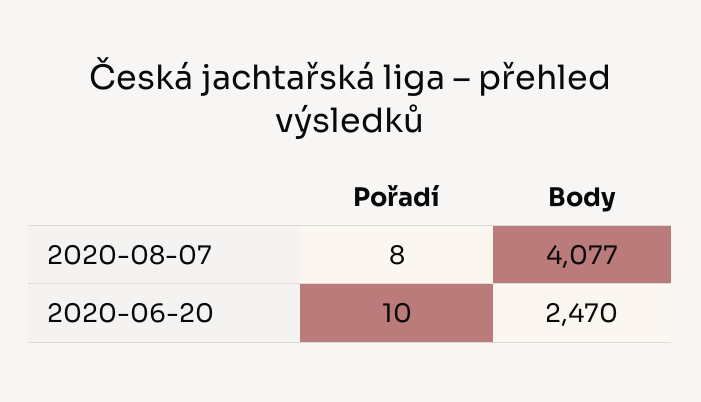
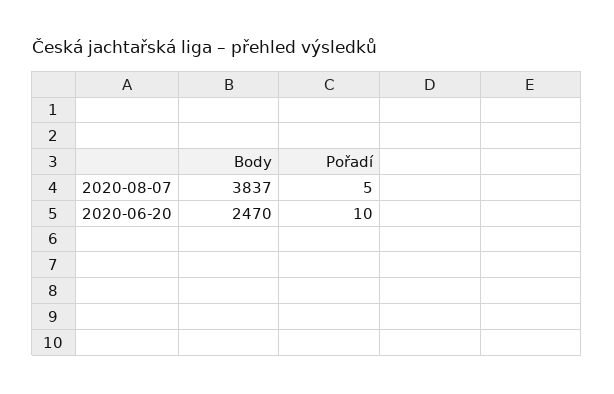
  {
    "Pořadí": {
-     "2020-08-07": 8,
+     "2020-08-07": 5,
      "2020-06-20": 10
    },
    "Body": {
-     "2020-08-07": 4077,
+     "2020-08-07": 3837,
      "2020-06-20": 2470
    }
  }

